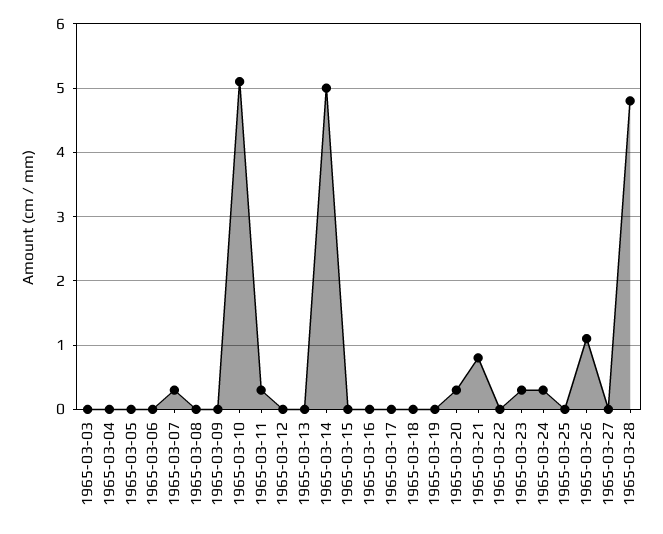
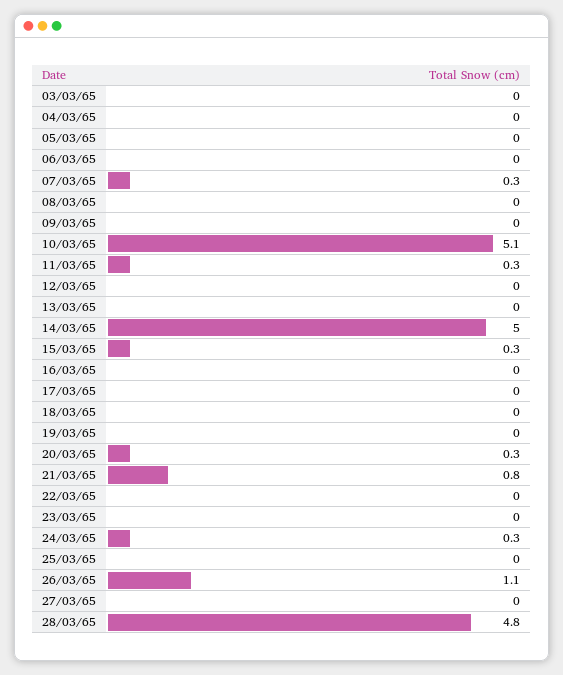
  {
    "1965-03-03": 0,
    "1965-03-04": 0,
    "1965-03-05": 0,
    "1965-03-06": 0,
    "1965-03-07": 0.3,
    "1965-03-08": 0,
    "1965-03-09": 0,
    "1965-03-10": 5.1,
    "1965-03-11": 0.3,
    "1965-03-12": 0,
    "1965-03-13": 0,
    "1965-03-14": 5,
-   "1965-03-15": 0,
+   "1965-03-15": 0.3,
    "1965-03-16": 0,
    "1965-03-17": 0,
    "1965-03-18": 0,
    "1965-03-19": 0,
    "1965-03-20": 0.3,
    "1965-03-21": 0.8,
    "1965-03-22": 0,
-   "1965-03-23": 0.3,
+   "1965-03-23": 0,
    "1965-03-24": 0.3,
    "1965-03-25": 0,
    "1965-03-26": 1.1,
    "1965-03-27": 0,
    "1965-03-28": 4.8
  }

